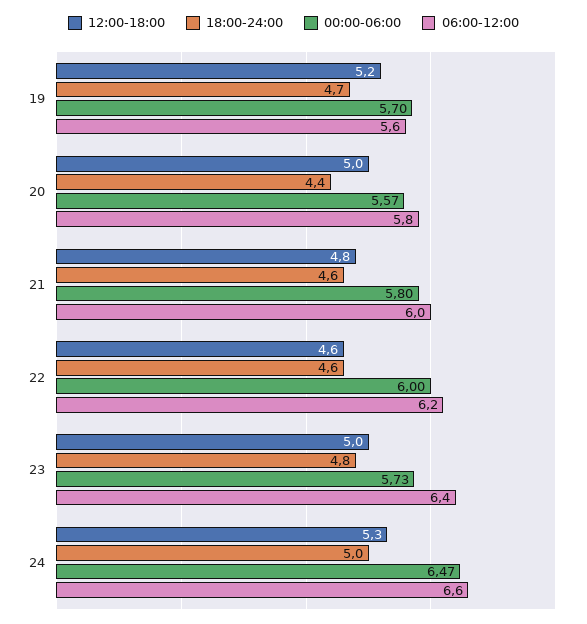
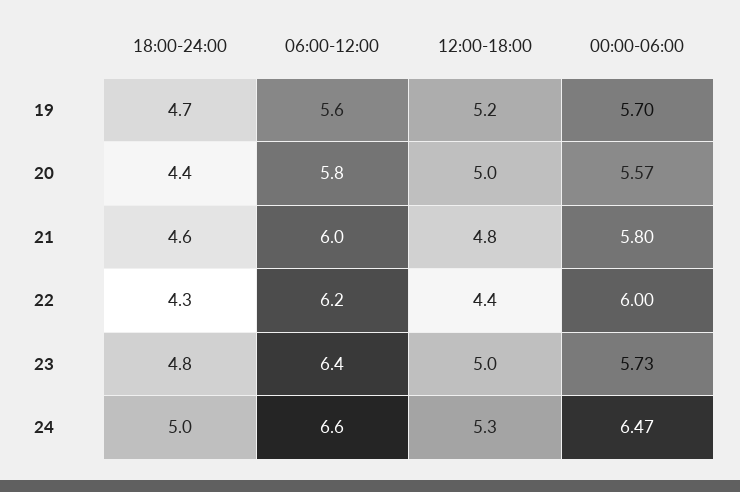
  {
    "12:00-18:00": {
      "19": 5.2,
      "20": 5,
      "21": 4.8,
-     "22": 4.6,
+     "22": 4.4,
      "23": 5,
      "24": 5.3
    },
    "18:00-24:00": {
      "19": 4.7,
      "20": 4.4,
      "21": 4.6,
-     "22": 4.6,
+     "22": 4.3,
      "23": 4.8,
      "24": 5
    },
    "00:00-06:00": {
      "19": 5.7,
      "20": 5.57,
      "21": 5.8,
      "22": 6,
      "23": 5.73,
      "24": 6.47
    },
    "06:00-12:00": {
      "19": 5.6,
      "20": 5.8,
      "21": 6,
      "22": 6.2,
      "23": 6.4,
      "24": 6.6
    }
  }

